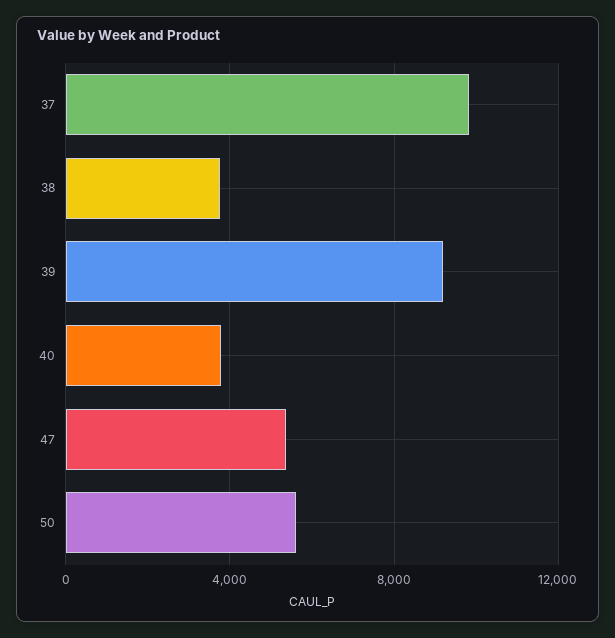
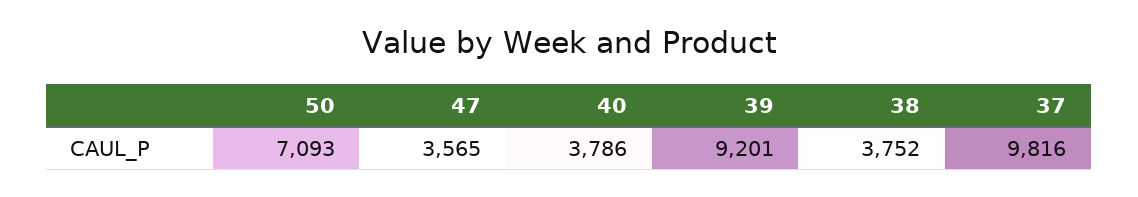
  {
    "37": 9816,
    "38": 3752,
    "39": 9201,
    "40": 3786,
-   "47": 5500,
+   "47": 3565,
-   "50": 5500
+   "50": 7093
  }

